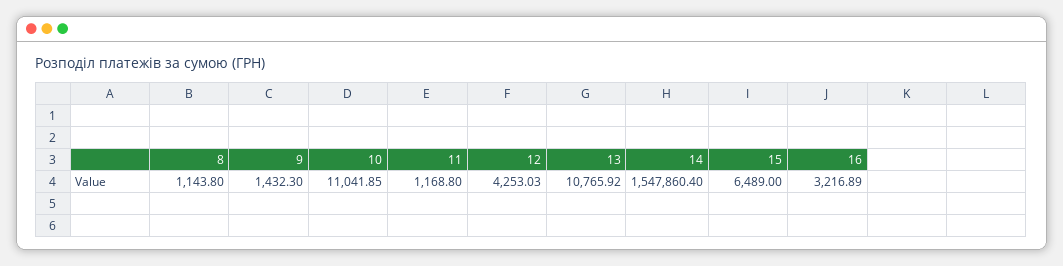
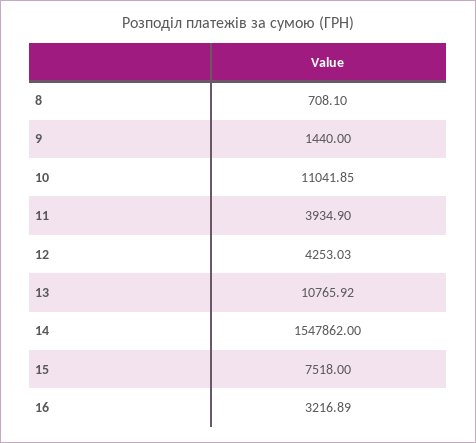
  {
-   "8": 1143.8,
+   "8": 708.1,
-   "9": 1432.3,
+   "9": 1440,
    "10": 11041.85,
-   "11": 1168.8,
+   "11": 3934.9,
    "12": 4253.03,
    "13": 10765.92,
-   "14": 1547860.4,
+   "14": 1547862,
-   "15": 6489,
+   "15": 7518,
    "16": 3216.89
  }

